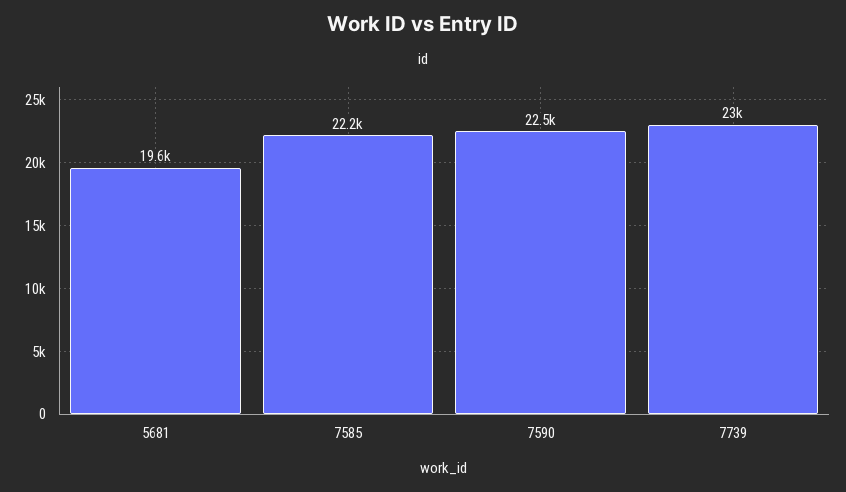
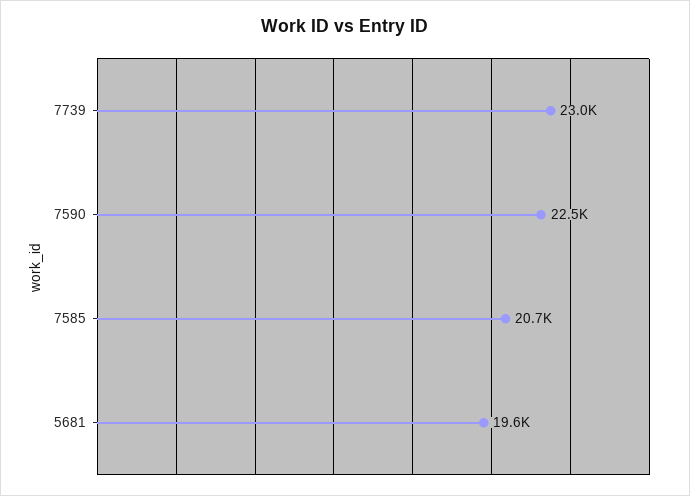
  {
    "5681": 19600,
-   "7585": 22200,
+   "7585": 20700,
    "7590": 22500,
    "7739": 23000
  }

